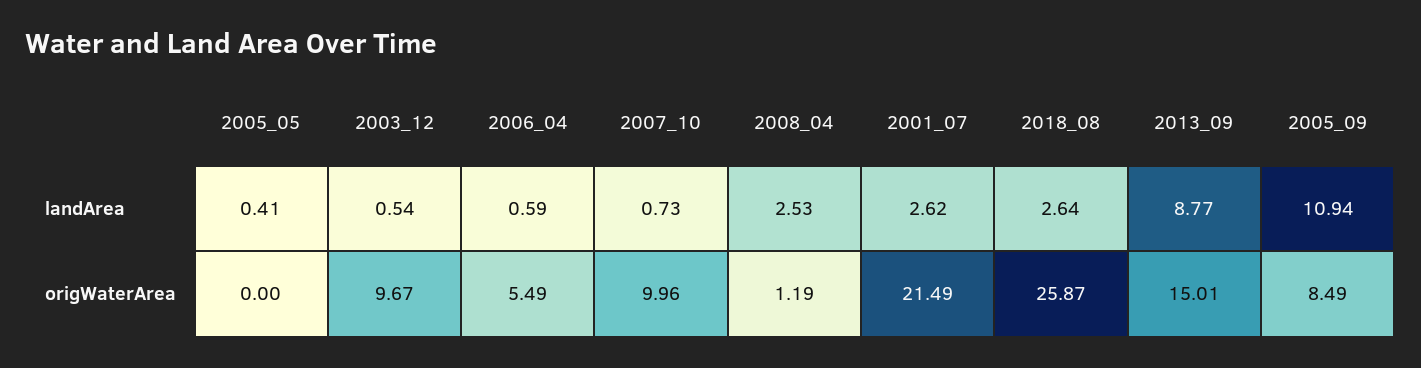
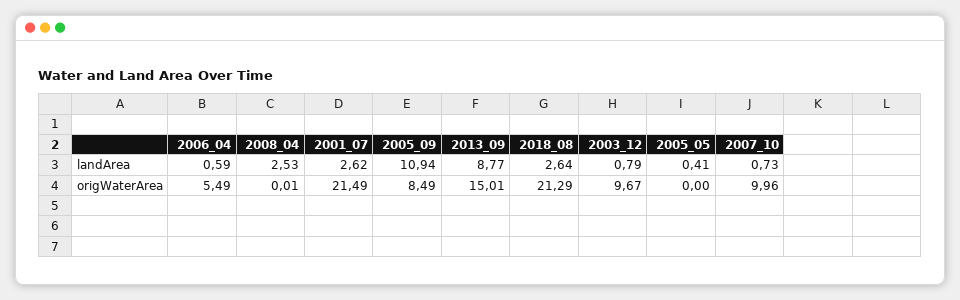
  {
    "2005_05": {
      "landArea": 0.41,
      "origWaterArea": 0
    },
    "2003_12": {
-     "landArea": 0.54,
+     "landArea": 0.79,
      "origWaterArea": 9.67
    },
    "2006_04": {
      "landArea": 0.59,
      "origWaterArea": 5.49
    },
    "2007_10": {
      "landArea": 0.73,
      "origWaterArea": 9.96
    },
    "2008_04": {
      "landArea": 2.53,
-     "origWaterArea": 1.19
+     "origWaterArea": 0.01
    },
    "2001_07": {
      "landArea": 2.62,
      "origWaterArea": 21.49
    },
    "2018_08": {
      "landArea": 2.64,
-     "origWaterArea": 25.87
+     "origWaterArea": 21.29
    },
    "2013_09": {
      "landArea": 8.77,
      "origWaterArea": 15.01
    },
    "2005_09": {
      "landArea": 10.94,
      "origWaterArea": 8.49
    }
  }

